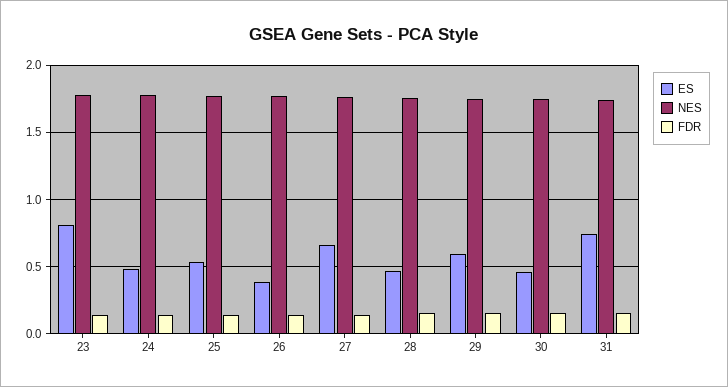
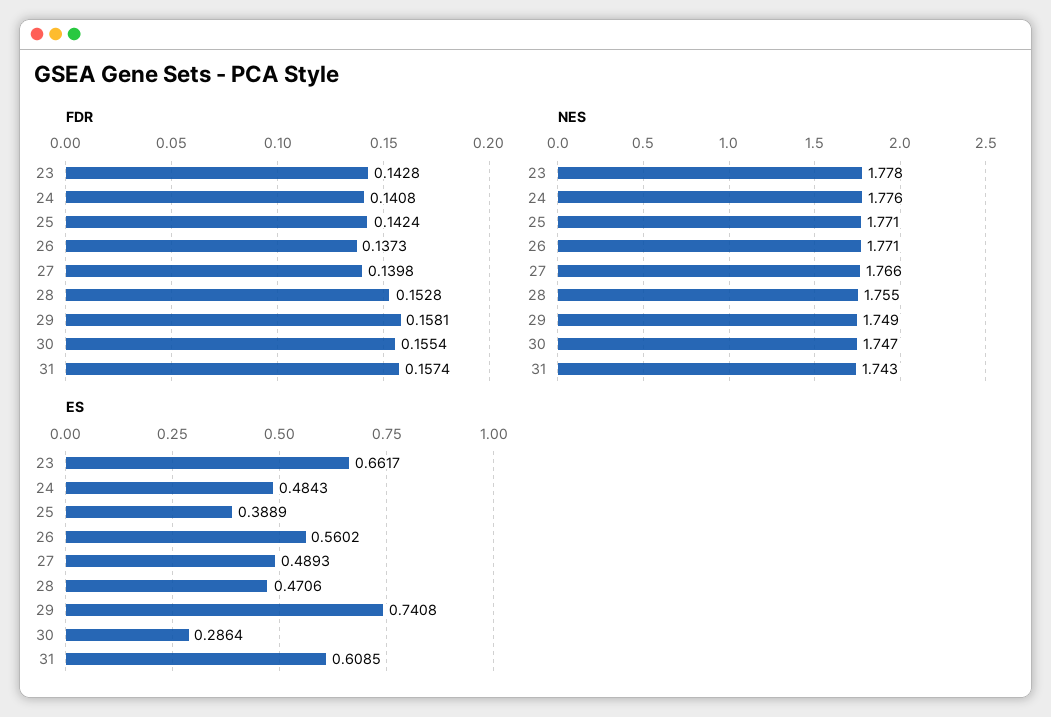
  {
    "ES": {
-     "23": 0.8,
+     "23": 0.6617,
      "24": 0.4843,
-     "25": 0.55,
+     "25": 0.3889,
-     "26": 0.4,
+     "26": 0.5602,
-     "27": 0.65,
+     "27": 0.4893,
      "28": 0.4706,
-     "29": 0.6,
+     "29": 0.7408,
-     "30": 0.45,
+     "30": 0.2864,
-     "31": 0.75
+     "31": 0.6085
    },
    "NES": {
      "23": 1.778,
      "24": 1.776,
      "25": 1.771,
      "26": 1.771,
      "27": 1.766,
      "28": 1.755,
      "29": 1.749,
      "30": 1.747,
      "31": 1.743
    },
    "FDR": {
      "23": 0.1428,
      "24": 0.1408,
      "25": 0.1424,
      "26": 0.1373,
      "27": 0.1398,
      "28": 0.1528,
      "29": 0.1581,
      "30": 0.1554,
      "31": 0.1574
    }
  }

